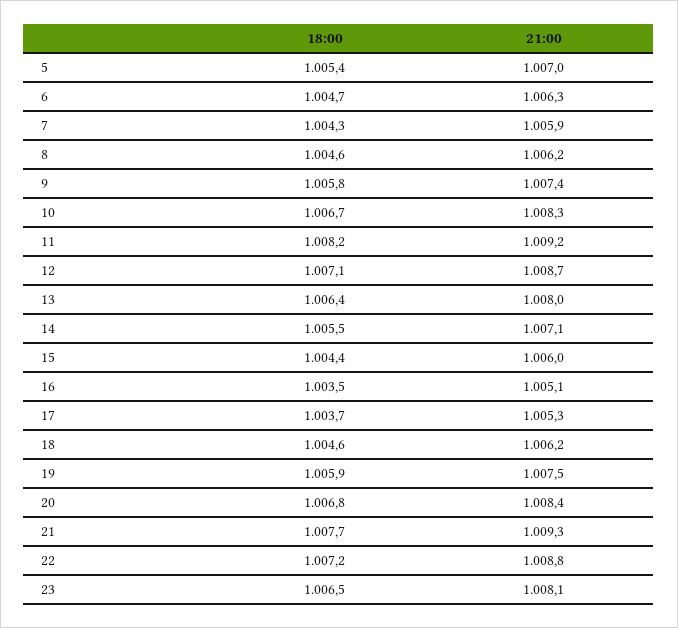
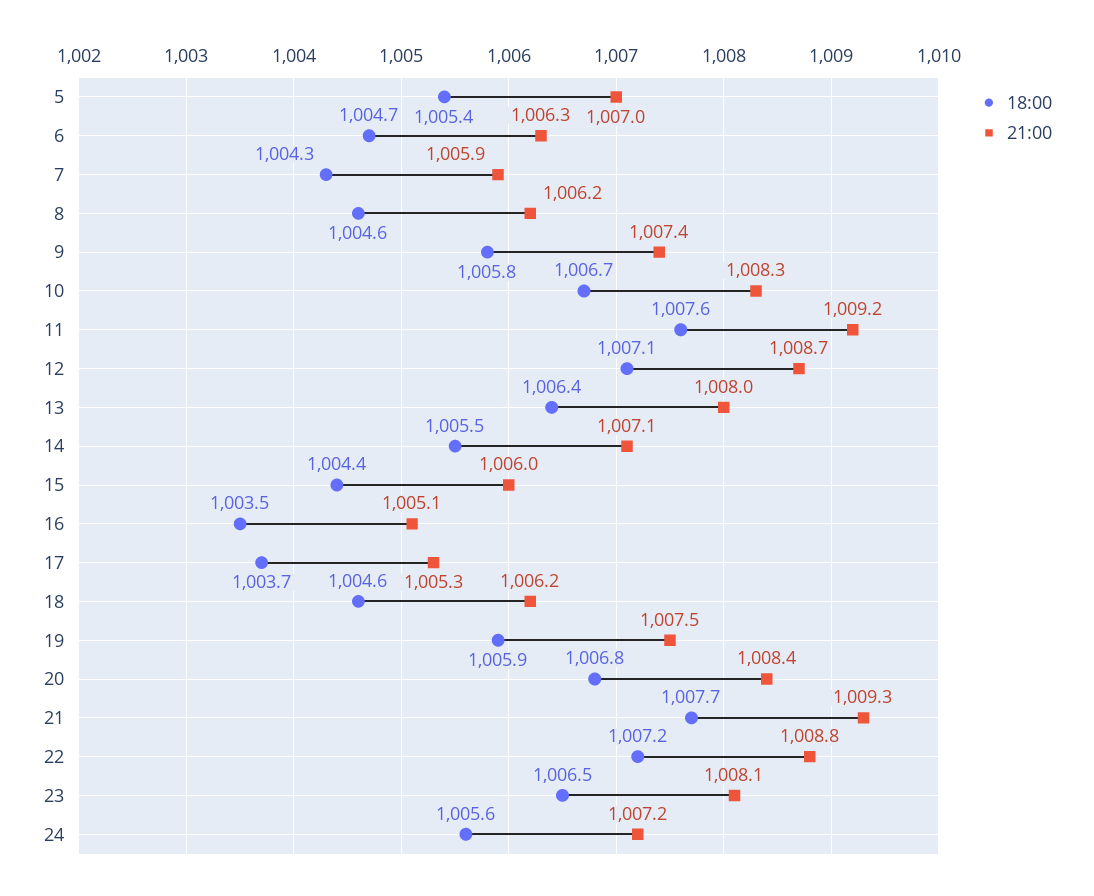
  {
    "18:00": {
      "5": 1005.4,
      "6": 1004.7,
      "7": 1004.3,
      "8": 1004.6,
      "9": 1005.8,
      "10": 1006.7,
-     "11": 1008.2,
+     "11": 1007.6,
      "12": 1007.1,
      "13": 1006.4,
      "14": 1005.5,
      "15": 1004.4,
      "16": 1003.5,
      "17": 1003.7,
      "18": 1004.6,
      "19": 1005.9,
      "20": 1006.8,
      "21": 1007.7,
      "22": 1007.2,
-     "23": 1006.5
+     "23": 1006.5,
+     "24": 1005.6
    },
    "21:00": {
      "5": 1007,
      "6": 1006.3,
      "7": 1005.9,
      "8": 1006.2,
      "9": 1007.4,
      "10": 1008.3,
      "11": 1009.2,
      "12": 1008.7,
      "13": 1008,
      "14": 1007.1,
      "15": 1006,
      "16": 1005.1,
      "17": 1005.3,
      "18": 1006.2,
      "19": 1007.5,
      "20": 1008.4,
      "21": 1009.3,
      "22": 1008.8,
-     "23": 1008.1
+     "23": 1008.1,
+     "24": 1007.2
    }
  }

